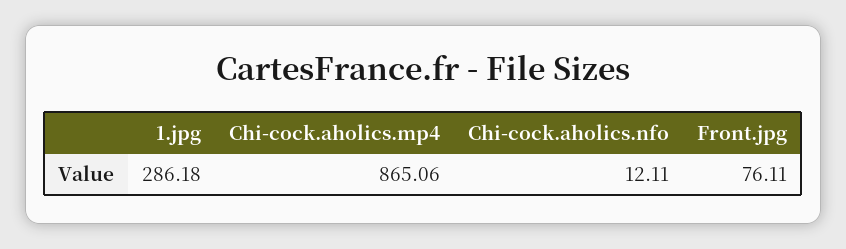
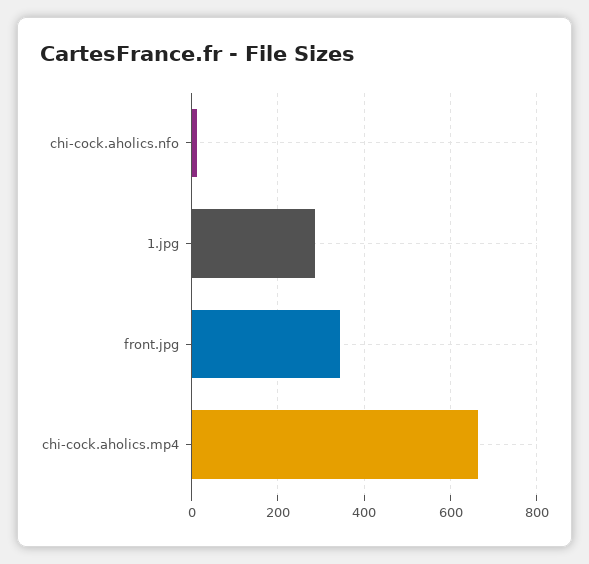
  {
    "1.jpg": 286.18,
-   "Chi-cock.aholics.mp4": 865.06,
+   "Chi-cock.aholics.mp4": 660,
    "Chi-cock.aholics.nfo": 12.11,
-   "Front.jpg": 76.11
+   "Front.jpg": 340
  }

